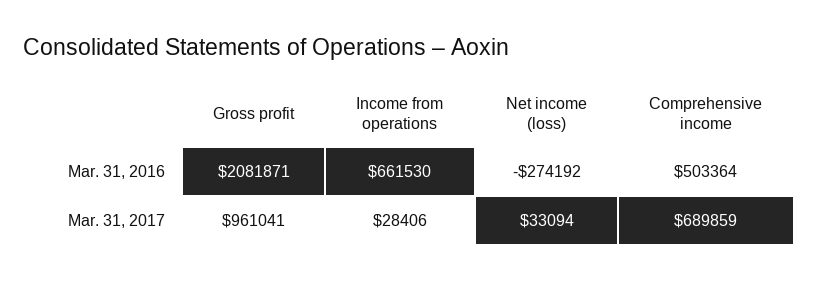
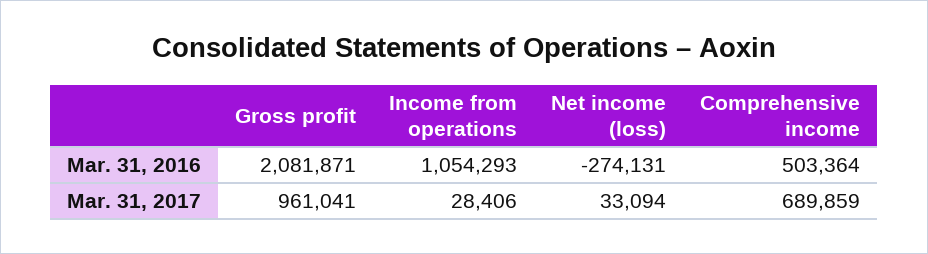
  {
    "Gross profit": {
      "Mar. 31, 2016": 2081871,
      "Mar. 31, 2017": 961041
    },
    "Income from operations": {
-     "Mar. 31, 2016": 661530,
+     "Mar. 31, 2016": 1054293,
      "Mar. 31, 2017": 28406
    },
    "Net income (loss)": {
-     "Mar. 31, 2016": -274192,
+     "Mar. 31, 2016": -274131,
      "Mar. 31, 2017": 33094
    },
    "Comprehensive income": {
      "Mar. 31, 2016": 503364,
      "Mar. 31, 2017": 689859
    }
  }

